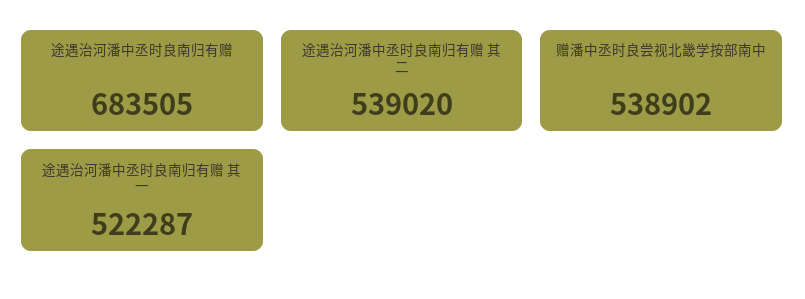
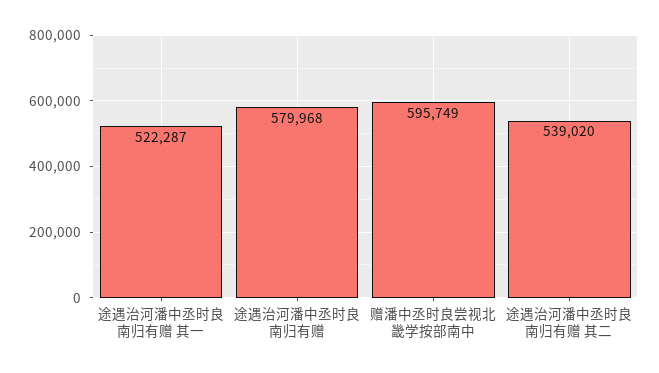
  {
-   "途遇治河潘中丞时良南归有赠": 683505,
+   "途遇治河潘中丞时良南归有赠": 579968,
    "途遇治河潘中丞时良南归有赠 其二": 539020,
-   "赠潘中丞时良尝视北畿学按部南中": 538902,
+   "赠潘中丞时良尝视北畿学按部南中": 595749,
    "途遇治河潘中丞时良南归有赠 其一": 522287
  }

